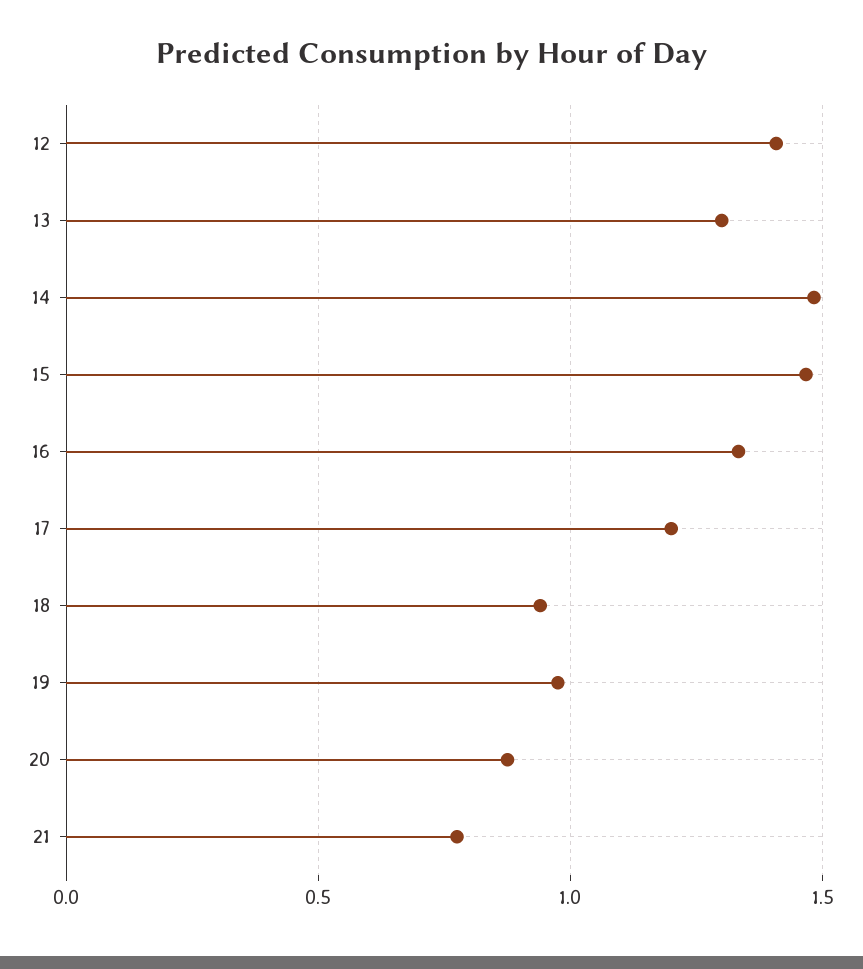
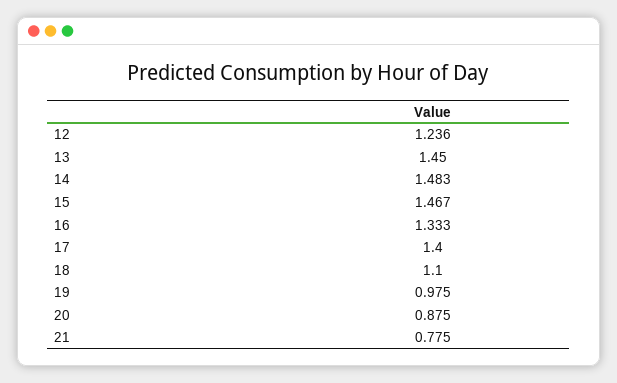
  {
-   "12": 1.4,
+   "12": 1.236,
-   "13": 1.3,
+   "13": 1.45,
    "14": 1.483,
    "15": 1.467,
    "16": 1.333,
-   "17": 1.2,
+   "17": 1.4,
-   "18": 0.95,
+   "18": 1.1,
    "19": 0.975,
    "20": 0.875,
    "21": 0.775
  }

